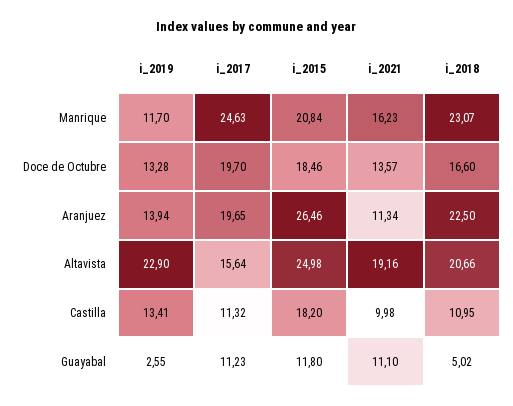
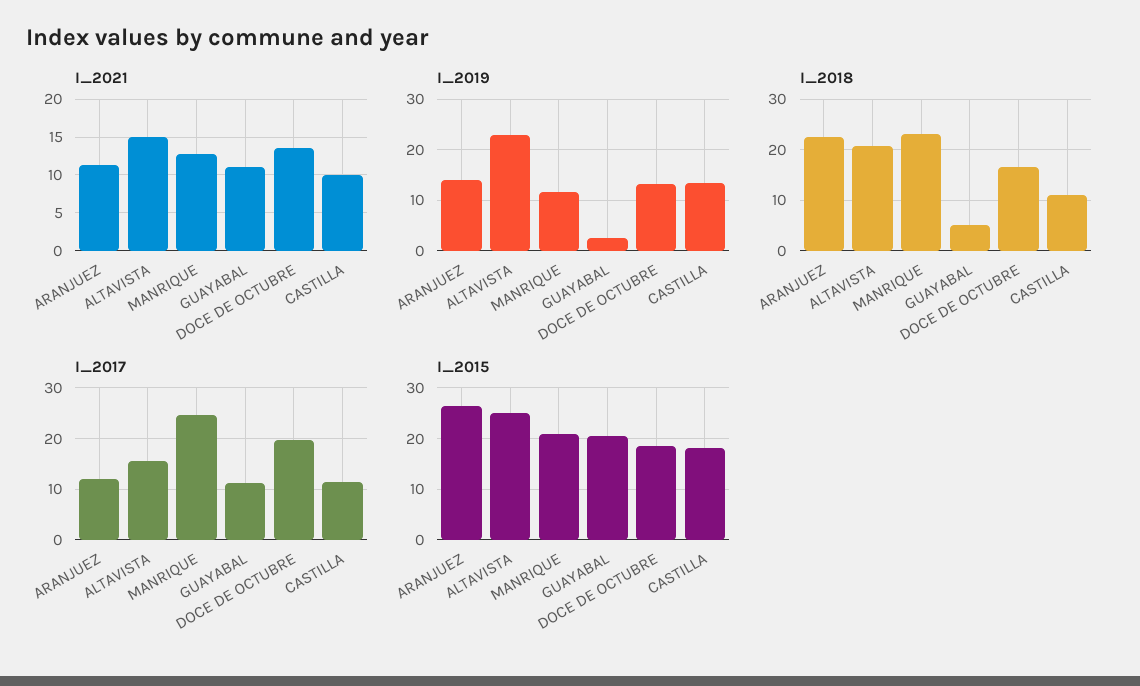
  {
    "i_2019": {
      "Manrique": 11.7,
      "Doce de Octubre": 13.28,
      "Aranjuez": 13.94,
      "Altavista": 22.9,
      "Castilla": 13.41,
      "Guayabal": 2.55
    },
    "i_2017": {
      "Manrique": 24.63,
      "Doce de Octubre": 19.7,
-     "Aranjuez": 19.65,
+     "Aranjuez": 12,
      "Altavista": 15.64,
      "Castilla": 11.32,
      "Guayabal": 11.23
    },
    "i_2015": {
      "Manrique": 20.84,
      "Doce de Octubre": 18.46,
      "Aranjuez": 26.46,
      "Altavista": 24.98,
      "Castilla": 18.2,
-     "Guayabal": 11.8
+     "Guayabal": 20
    },
    "i_2021": {
-     "Manrique": 16.23,
+     "Manrique": 13,
      "Doce de Octubre": 13.57,
      "Aranjuez": 11.34,
-     "Altavista": 19.16,
+     "Altavista": 15,
      "Castilla": 9.98,
      "Guayabal": 11.1
    },
    "i_2018": {
      "Manrique": 23.07,
      "Doce de Octubre": 16.6,
      "Aranjuez": 22.5,
      "Altavista": 20.66,
      "Castilla": 10.95,
      "Guayabal": 5.02
    }
  }

